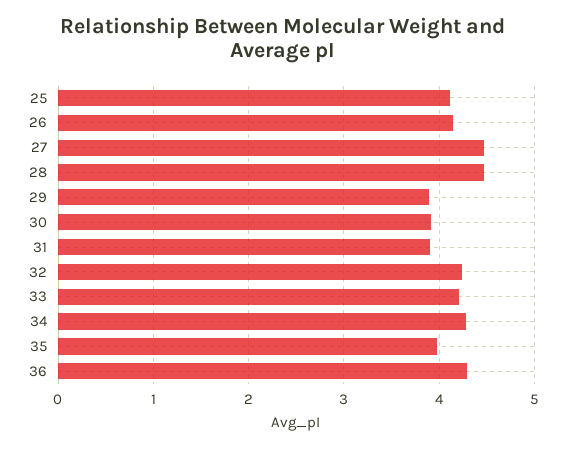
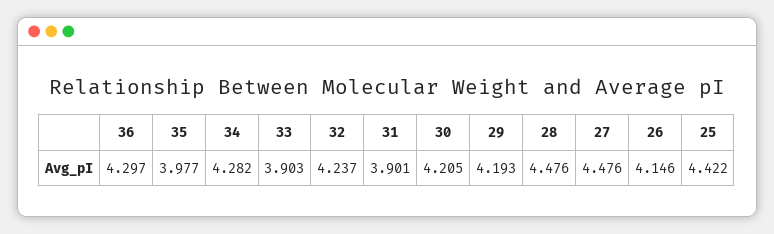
  {
-   "25": 4.1,
+   "25": 4.422,
    "26": 4.146,
    "27": 4.476,
    "28": 4.476,
-   "29": 3.9,
+   "29": 4.193,
-   "30": 3.9,
+   "30": 4.205,
    "31": 3.901,
    "32": 4.237,
-   "33": 4.2,
+   "33": 3.903,
    "34": 4.282,
    "35": 3.977,
    "36": 4.297
  }

